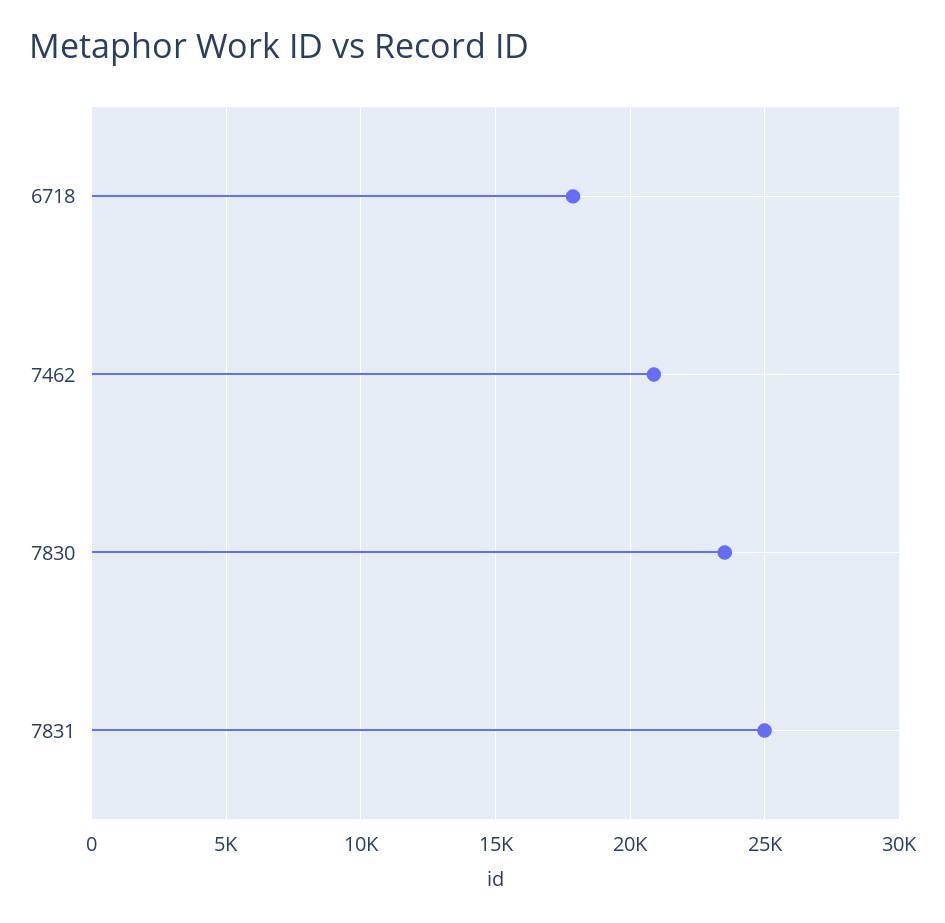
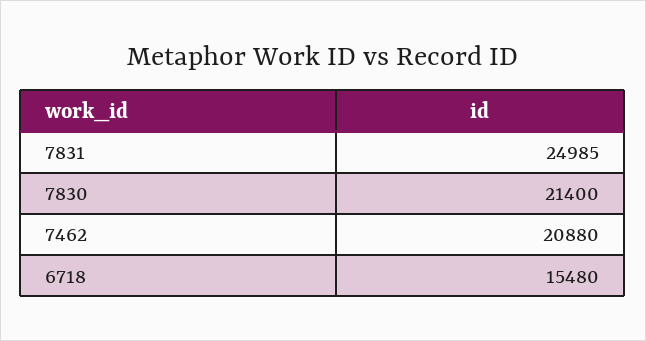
  {
-   "6718": 18000,
+   "6718": 15480,
    "7462": 20880,
-   "7830": 23500,
+   "7830": 21400,
    "7831": 24985
  }

